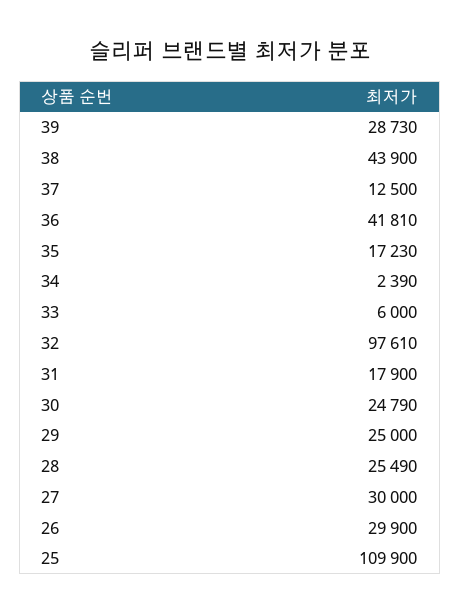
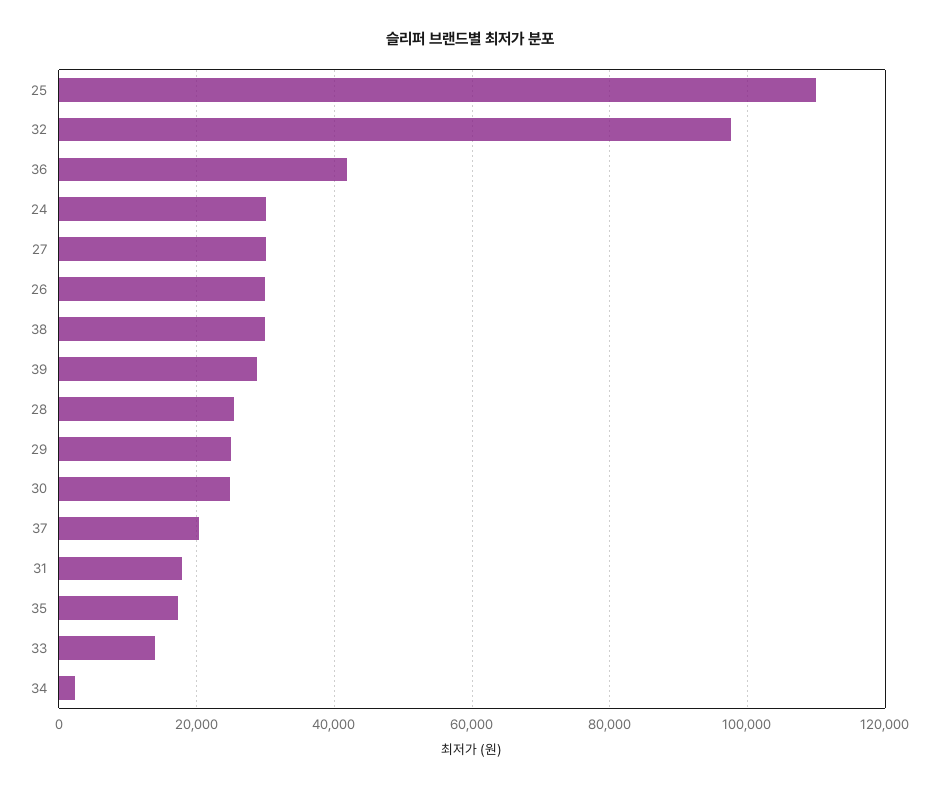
  {
    "39": 28730,
-   "38": 43900,
+   "38": 30000,
-   "37": 12500,
+   "37": 20000,
    "36": 41810,
    "35": 17230,
    "34": 2390,
-   "33": 6000,
+   "33": 14000,
    "32": 97610,
    "31": 17900,
    "30": 24790,
    "29": 25000,
    "28": 25490,
    "27": 30000,
    "26": 29900,
-   "25": 109900
+   "25": 109900,
+   "24": 30000
  }

